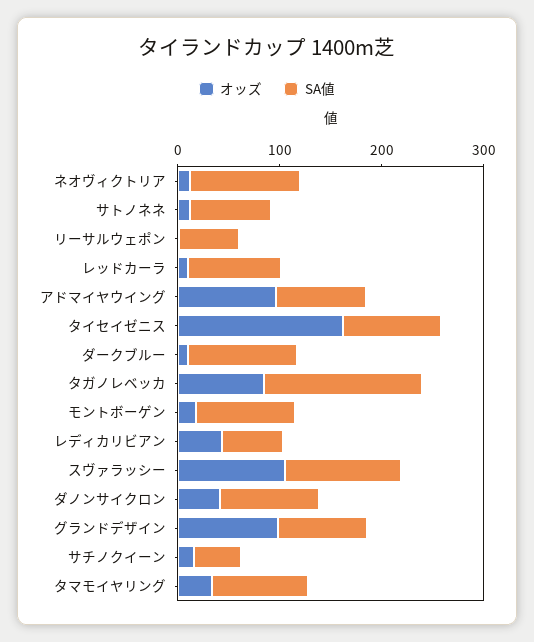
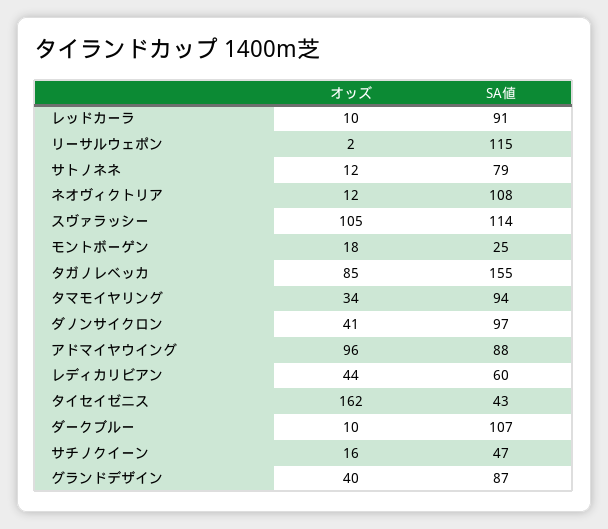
  {
    "オッズ": {
      "ネオヴィクトリア": 12,
      "サトノネネ": 12,
      "リーサルウェポン": 2,
      "レッドカーラ": 10,
      "アドマイヤウイング": 96,
      "タイセイゼニス": 162,
      "ダークブルー": 10,
      "タガノレベッカ": 85,
      "モントボーゲン": 18,
      "レディカリビアン": 44,
      "スヴァラッシー": 105,
      "ダノンサイクロン": 41,
-     "グランドデザイン": 100,
+     "グランドデザイン": 40,
      "サチノクイーン": 16,
      "タマモイヤリング": 34
    },
    "SA値": {
      "ネオヴィクトリア": 108,
      "サトノネネ": 79,
-     "リーサルウェポン": 60,
+     "リーサルウェポン": 115,
      "レッドカーラ": 91,
      "アドマイヤウイング": 88,
-     "タイセイゼニス": 100,
+     "タイセイゼニス": 43,
      "ダークブルー": 107,
      "タガノレベッカ": 155,
-     "モントボーゲン": 100,
+     "モントボーゲン": 25,
      "レディカリビアン": 60,
      "スヴァラッシー": 114,
      "ダノンサイクロン": 97,
      "グランドデザイン": 87,
      "サチノクイーン": 47,
      "タマモイヤリング": 94
    }
  }

